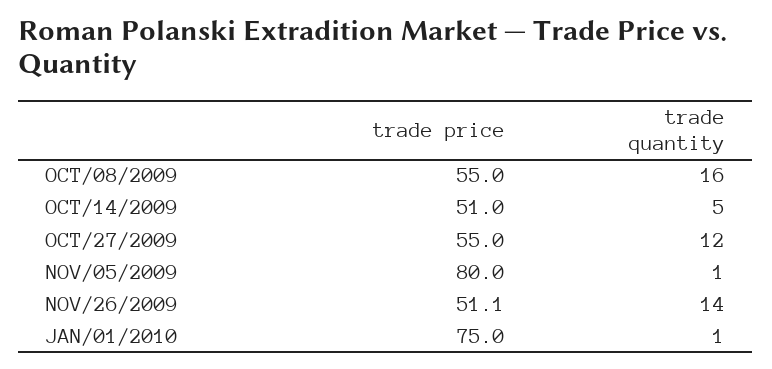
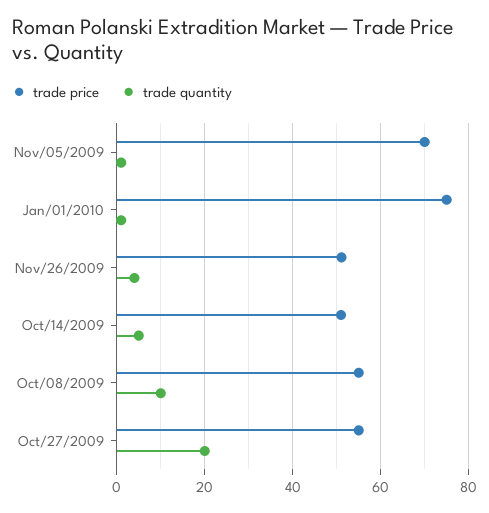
  {
    "trade price": {
      "OCT/08/2009": 55,
      "OCT/14/2009": 51,
      "OCT/27/2009": 55,
-     "NOV/05/2009": 80,
+     "NOV/05/2009": 70,
      "NOV/26/2009": 51.1,
      "JAN/01/2010": 75
    },
    "trade quantity": {
-     "OCT/08/2009": 16,
+     "OCT/08/2009": 10,
      "OCT/14/2009": 5,
-     "OCT/27/2009": 12,
+     "OCT/27/2009": 20,
      "NOV/05/2009": 1,
-     "NOV/26/2009": 14,
+     "NOV/26/2009": 4,
      "JAN/01/2010": 1
    }
  }

